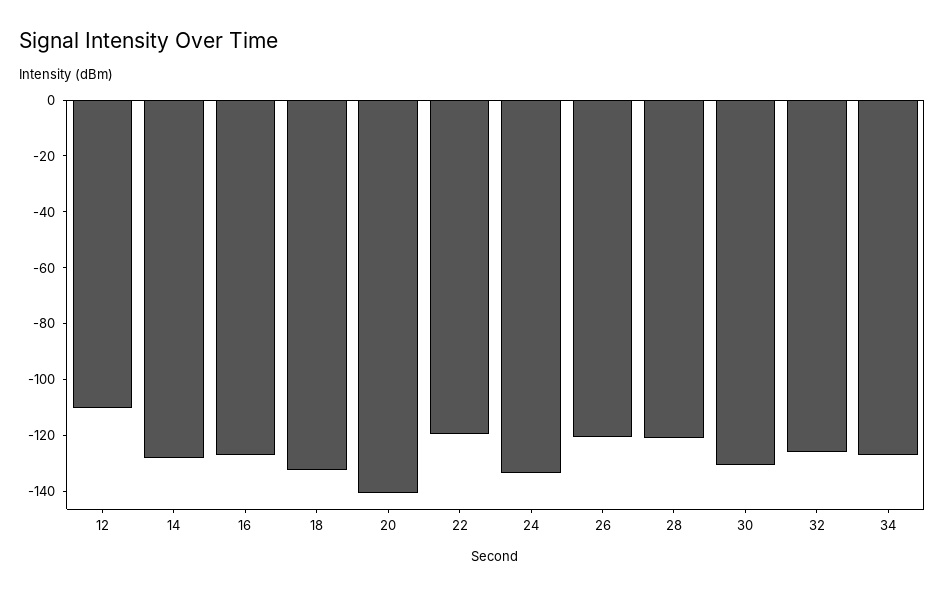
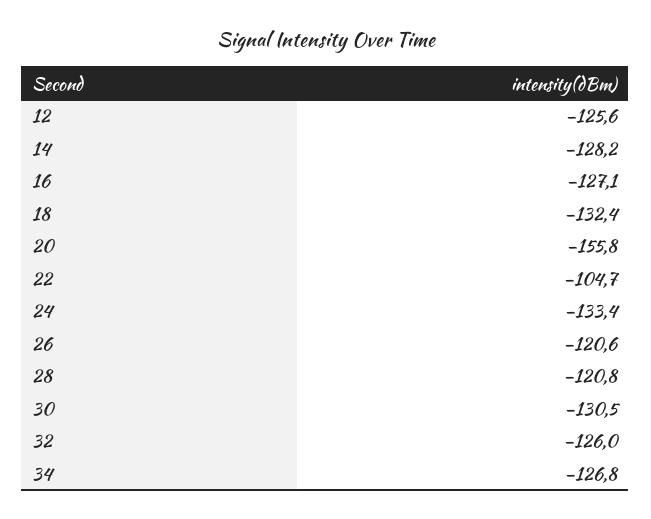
  {
-   "12": -110,
+   "12": -125.6,
    "14": -128.2,
    "16": -127.1,
    "18": -132.4,
-   "20": -140,
+   "20": -155.8,
-   "22": -120,
+   "22": -104.7,
    "24": -133.4,
    "26": -120.6,
    "28": -120.8,
    "30": -130.5,
    "32": -126,
    "34": -126.8
  }

